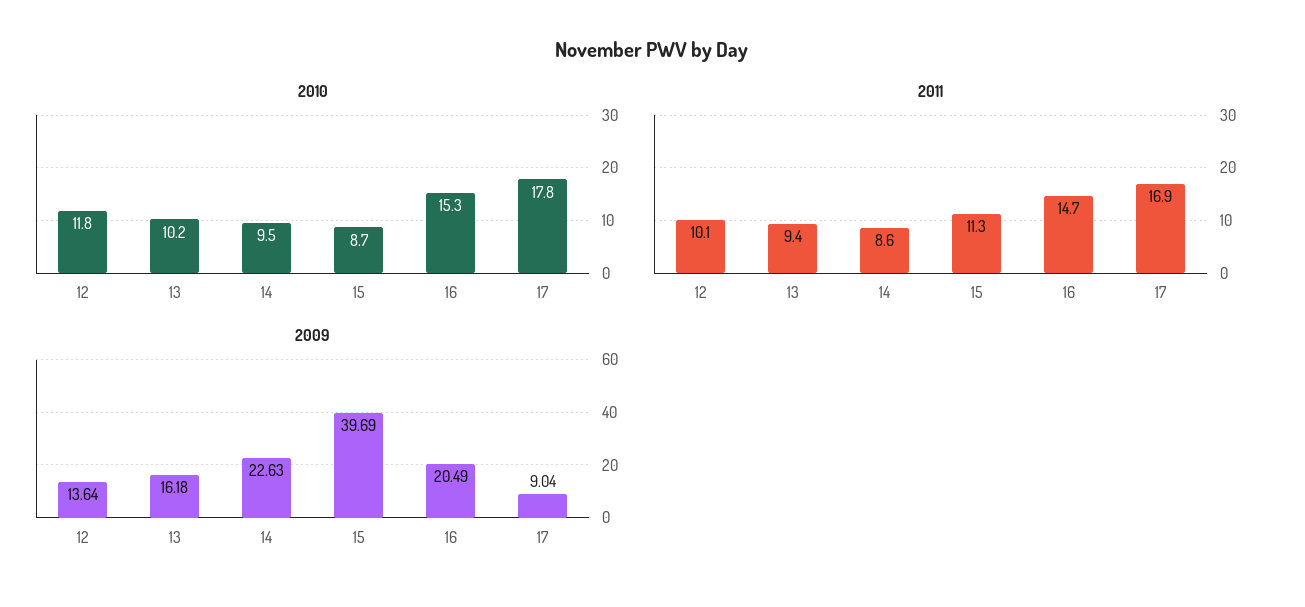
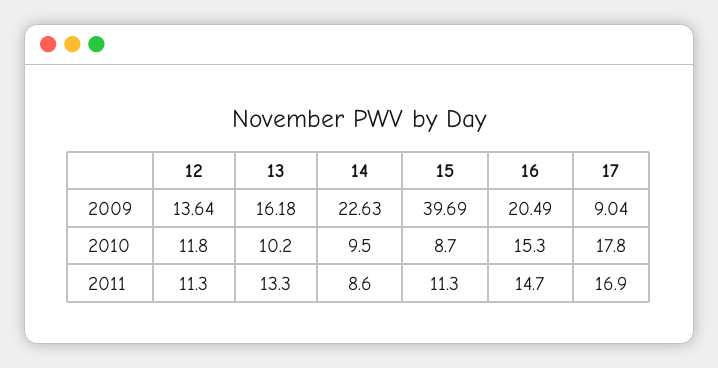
  {
    "2010": {
      "12": 11.8,
      "13": 10.2,
      "14": 9.5,
      "15": 8.7,
      "16": 15.3,
      "17": 17.8
    },
    "2011": {
-     "12": 10.1,
+     "12": 11.3,
-     "13": 9.4,
+     "13": 13.3,
      "14": 8.6,
      "15": 11.3,
      "16": 14.7,
      "17": 16.9
    },
    "2009": {
      "12": 13.64,
      "13": 16.18,
      "14": 22.63,
      "15": 39.69,
      "16": 20.49,
      "17": 9.04
    }
  }

